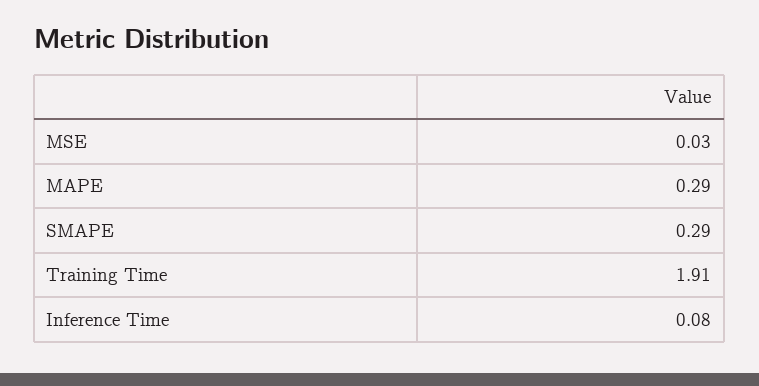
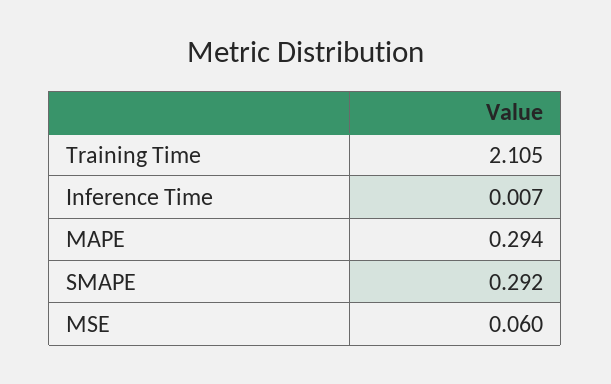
  {
-   "MSE": 0.03,
+   "MSE": 0.06,
    "MAPE": 0.294,
    "SMAPE": 0.292,
-   "Training Time": 1.91,
+   "Training Time": 2.105,
-   "Inference Time": 0.08
+   "Inference Time": 0.007
  }

